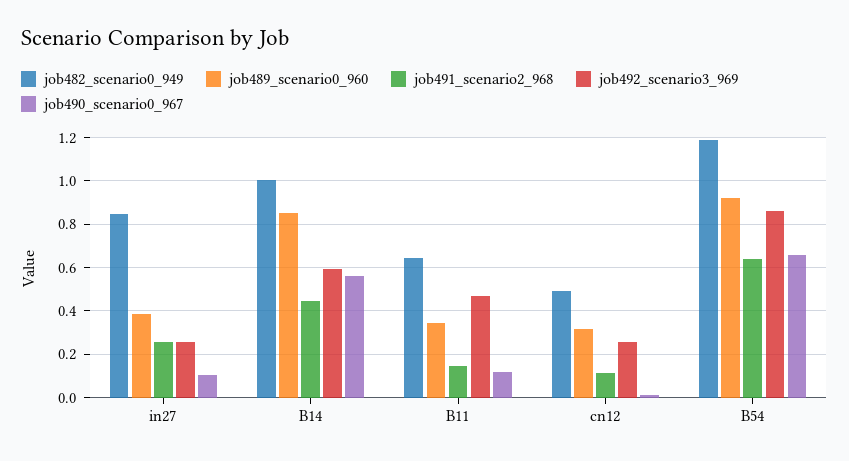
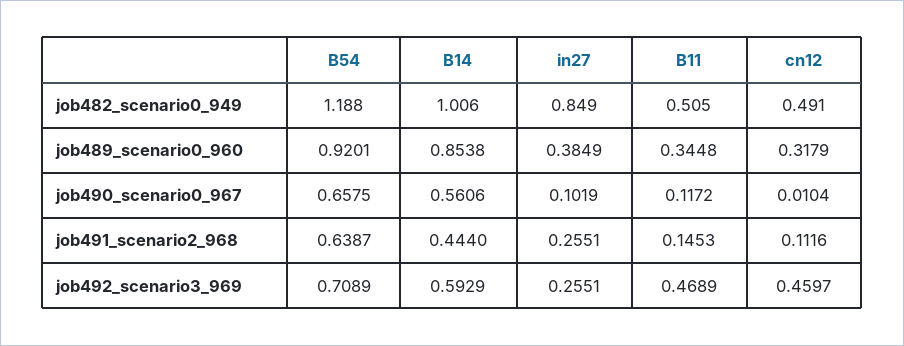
  {
    "job482_scenario0_949": {
      "in27": 0.849,
      "B14": 1.006,
-     "B11": 0.65,
+     "B11": 0.505,
      "cn12": 0.491,
      "B54": 1.188
    },
    "job489_scenario0_960": {
      "in27": 0.3849,
      "B14": 0.8538,
      "B11": 0.3448,
      "cn12": 0.3179,
      "B54": 0.9201
    },
    "job491_scenario2_968": {
      "in27": 0.2551,
      "B14": 0.444,
      "B11": 0.1453,
      "cn12": 0.1116,
      "B54": 0.6387
    },
    "job492_scenario3_969": {
      "in27": 0.2551,
      "B14": 0.5929,
      "B11": 0.4689,
-     "cn12": 0.25,
+     "cn12": 0.4597,
-     "B54": 0.85
+     "B54": 0.7089
    },
    "job490_scenario0_967": {
      "in27": 0.1019,
      "B14": 0.5606,
      "B11": 0.1172,
      "cn12": 0.0104,
      "B54": 0.6575
    }
  }

